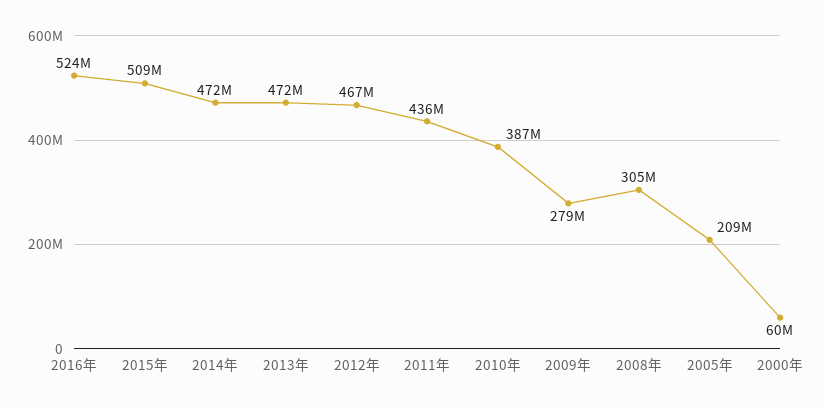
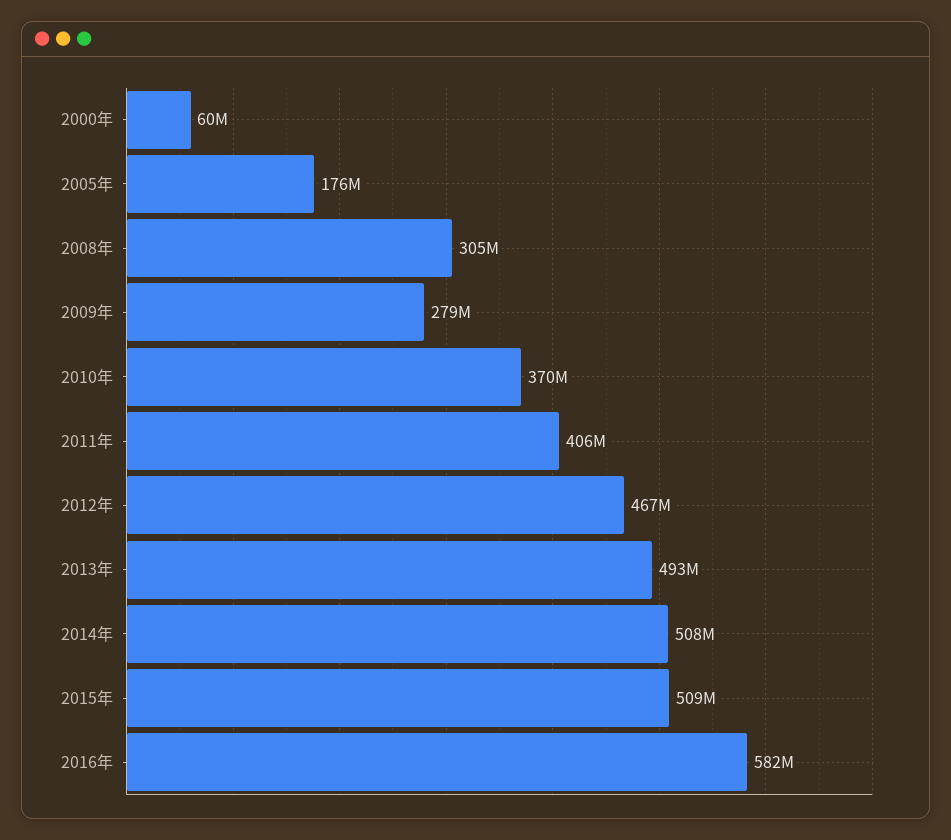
  {
-   "2016年": 524000000,
+   "2016年": 582000000,
    "2015年": 509000000,
-   "2014年": 472000000,
+   "2014年": 508000000,
-   "2013年": 472000000,
+   "2013年": 493000000,
    "2012年": 467000000,
-   "2011年": 436000000,
+   "2011年": 406000000,
-   "2010年": 387000000,
+   "2010年": 370000000,
    "2009年": 279000000,
    "2008年": 305000000,
-   "2005年": 209000000,
+   "2005年": 176000000,
    "2000年": 60000000
  }

